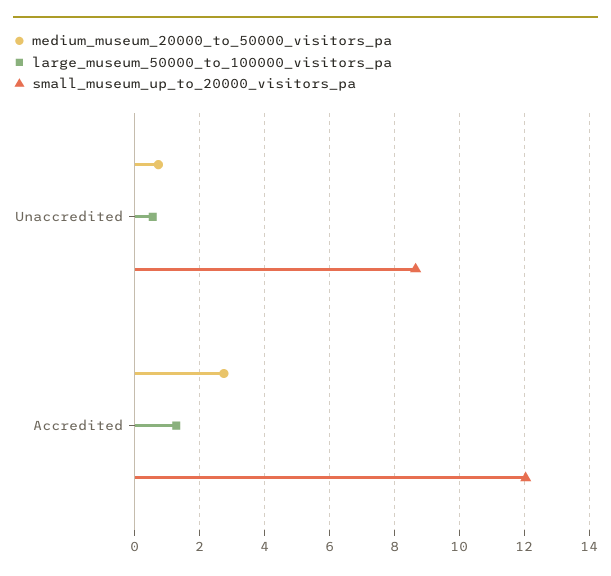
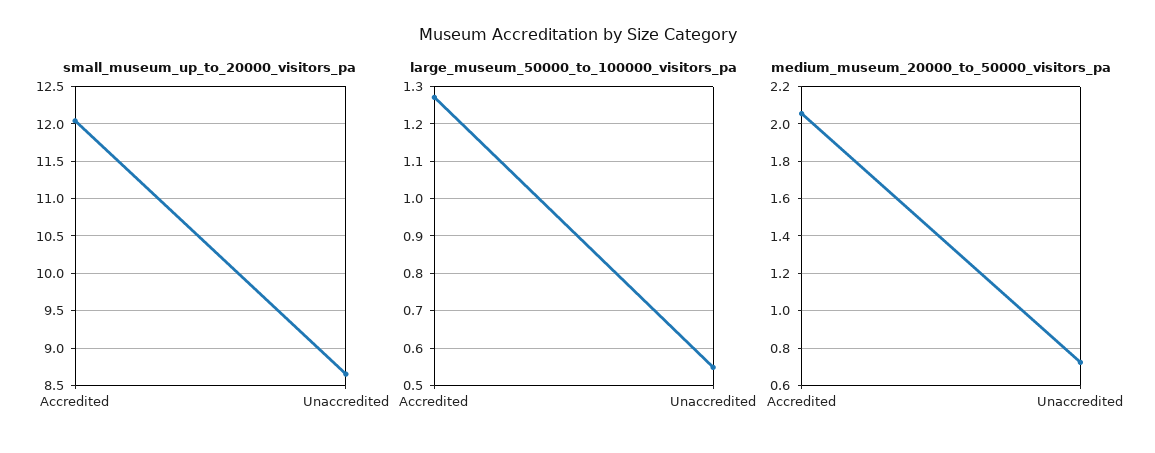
  {
    "medium_museum_20000_to_50000_visitors_pa": {
      "Unaccredited": 0.7,
-     "Accredited": 2.8
+     "Accredited": 2.05
    },
    "large_museum_50000_to_100000_visitors_pa": {
      "Unaccredited": 0.54,
      "Accredited": 1.28
    },
    "small_museum_up_to_20000_visitors_pa": {
      "Unaccredited": 8.7,
      "Accredited": 12
    }
  }

